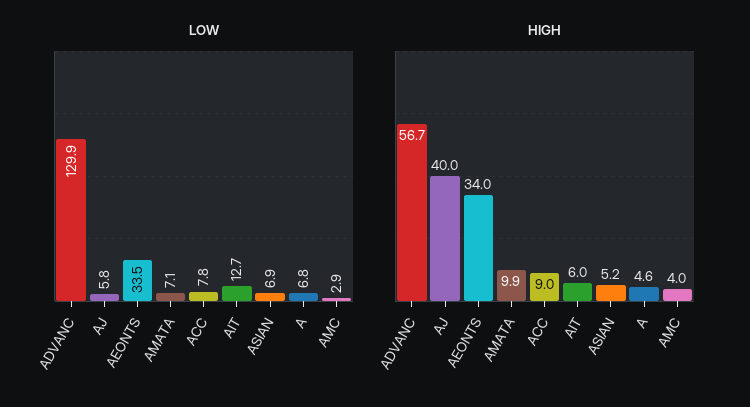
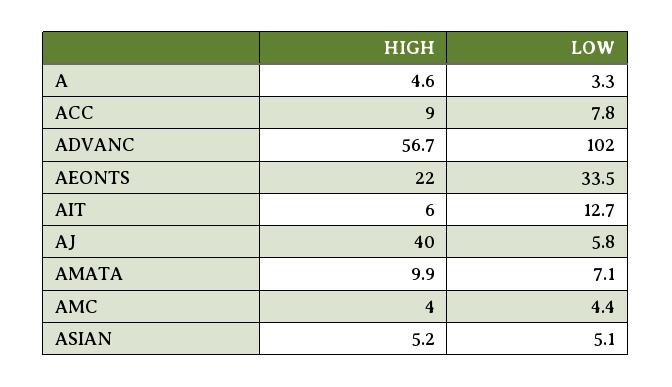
  {
    "LOW": {
-     "ADVANC": 129.9,
+     "ADVANC": 102,
      "AJ": 5.8,
      "AEONTS": 33.5,
      "AMATA": 7.1,
      "ACC": 7.8,
      "AIT": 12.7,
-     "ASIAN": 6.9,
+     "ASIAN": 5.1,
-     "A": 6.8,
+     "A": 3.3,
-     "AMC": 2.9
+     "AMC": 4.4
    },
    "HIGH": {
      "ADVANC": 56.7,
      "AJ": 40,
-     "AEONTS": 34,
+     "AEONTS": 22,
      "AMATA": 9.9,
      "ACC": 9,
      "AIT": 6,
      "ASIAN": 5.2,
      "A": 4.6,
      "AMC": 4
    }
  }

